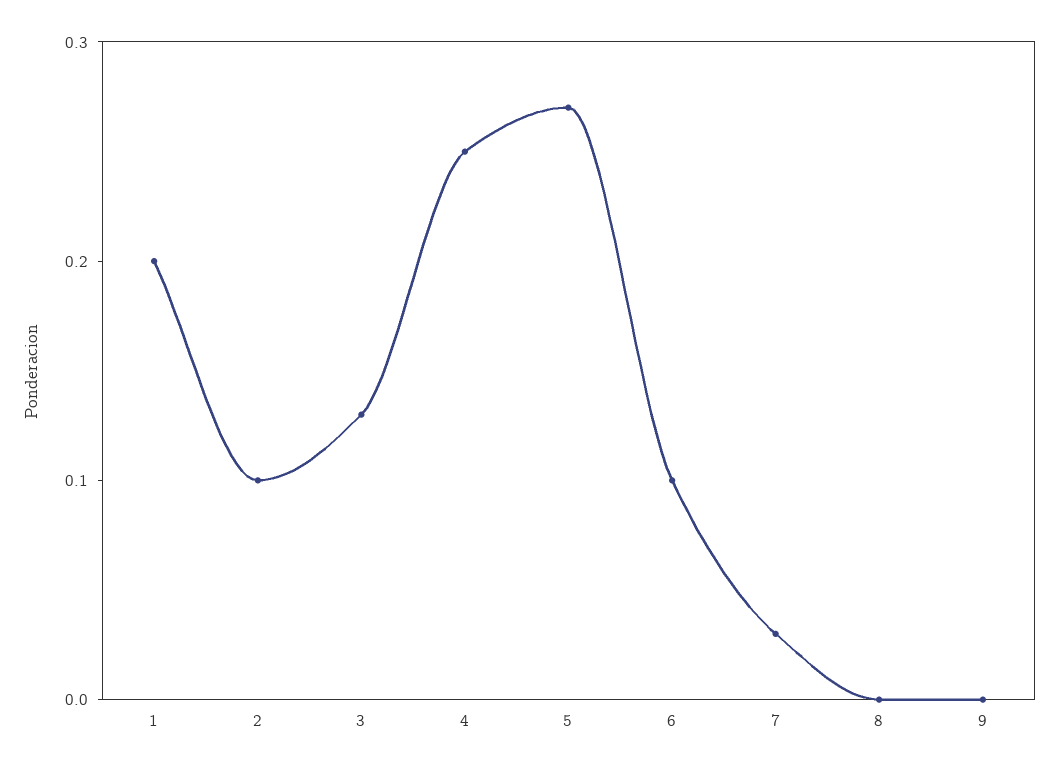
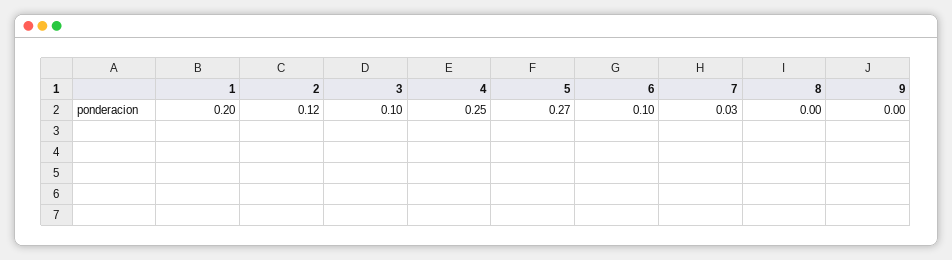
  {
    "1": 0.2,
-   "2": 0.1,
+   "2": 0.12,
-   "3": 0.13,
+   "3": 0.1,
    "4": 0.25,
    "5": 0.27,
    "6": 0.1,
    "7": 0.03,
    "8": 0,
    "9": 0
  }

